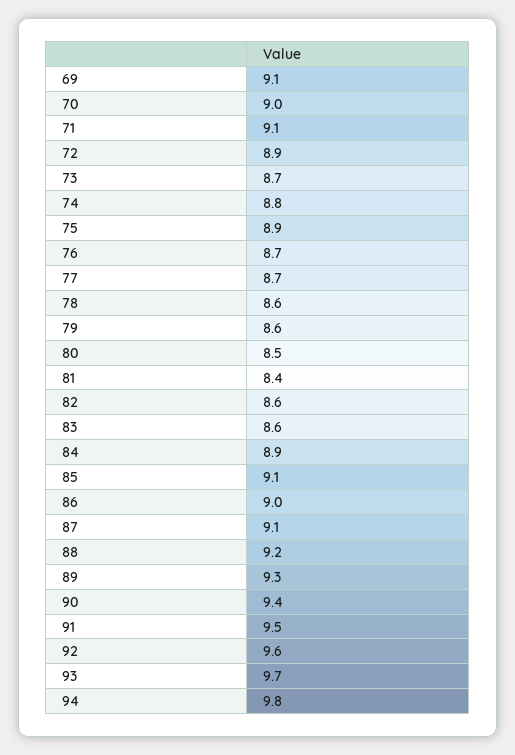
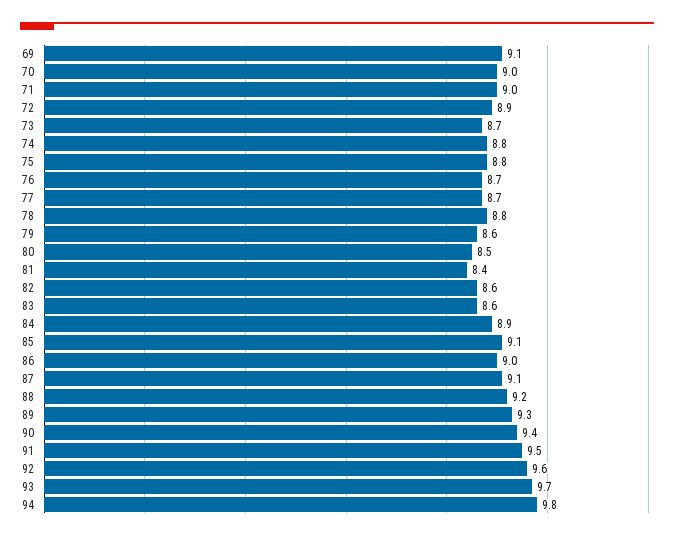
  {
    "69": 9.1,
    "70": 9,
-   "71": 9.1,
+   "71": 9,
    "72": 8.9,
    "73": 8.7,
    "74": 8.8,
-   "75": 8.9,
+   "75": 8.8,
    "76": 8.7,
    "77": 8.7,
-   "78": 8.6,
+   "78": 8.8,
    "79": 8.6,
    "80": 8.5,
    "81": 8.4,
    "82": 8.6,
    "83": 8.6,
    "84": 8.9,
    "85": 9.1,
    "86": 9,
    "87": 9.1,
    "88": 9.2,
    "89": 9.3,
    "90": 9.4,
    "91": 9.5,
    "92": 9.6,
    "93": 9.7,
    "94": 9.8
  }

